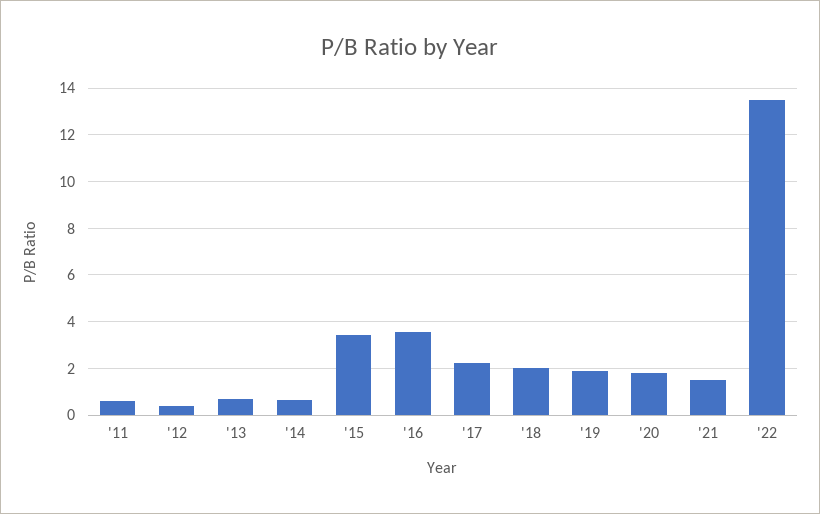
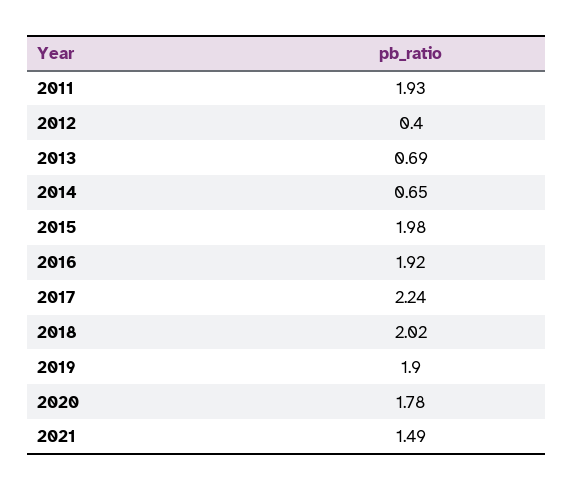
  {
-   "'11": 0.5,
+   "'11": 1.93,
    "'12": 0.4,
    "'13": 0.69,
    "'14": 0.65,
-   "'15": 3.5,
+   "'15": 1.98,
-   "'16": 3.5,
+   "'16": 1.92,
    "'17": 2.24,
    "'18": 2.02,
    "'19": 1.9,
    "'20": 1.78,
-   "'21": 1.49,
+   "'21": 1.49
-   "'22": 13.5
  }

